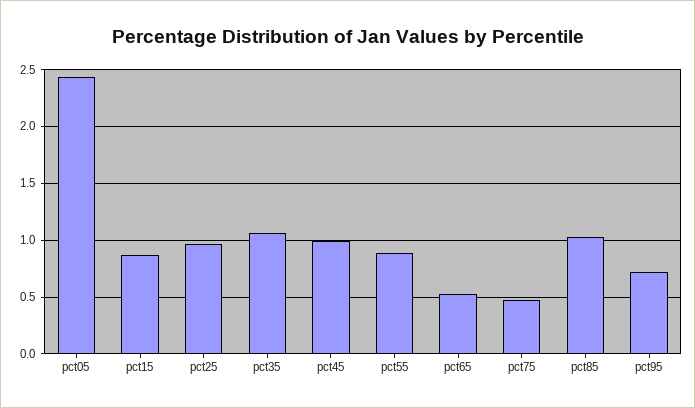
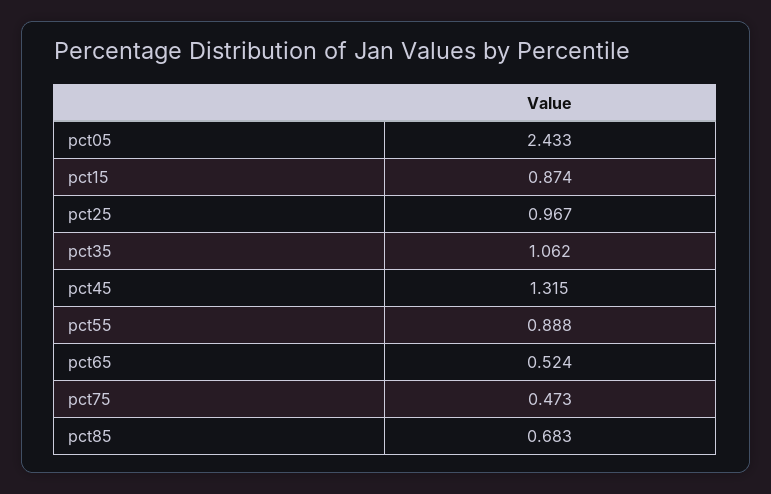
  {
    "pct05": 2.433,
    "pct15": 0.874,
    "pct25": 0.967,
    "pct35": 1.062,
-   "pct45": 1,
+   "pct45": 1.315,
    "pct55": 0.888,
    "pct65": 0.524,
    "pct75": 0.473,
-   "pct85": 1,
+   "pct85": 0.683
-   "pct95": 0.7
  }

